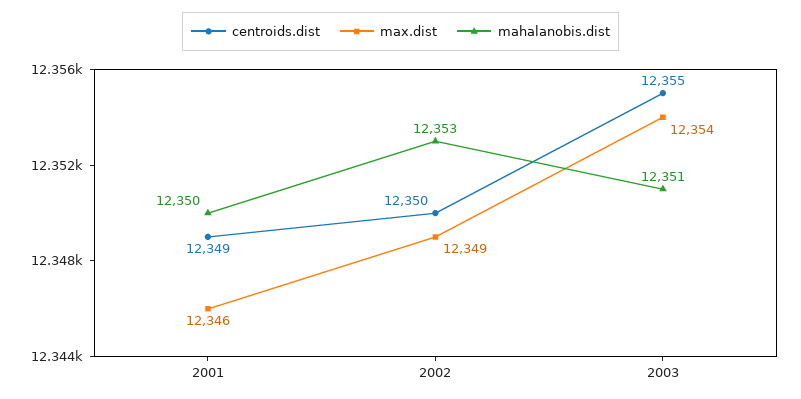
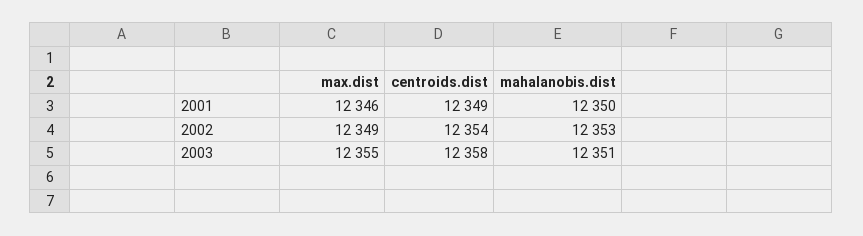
  {
    "centroids.dist": {
      "2001": 12349,
-     "2002": 12350,
+     "2002": 12354,
-     "2003": 12355
+     "2003": 12358
    },
    "max.dist": {
      "2001": 12346,
      "2002": 12349,
-     "2003": 12354
+     "2003": 12355
    },
    "mahalanobis.dist": {
      "2001": 12350,
      "2002": 12353,
      "2003": 12351
    }
  }

